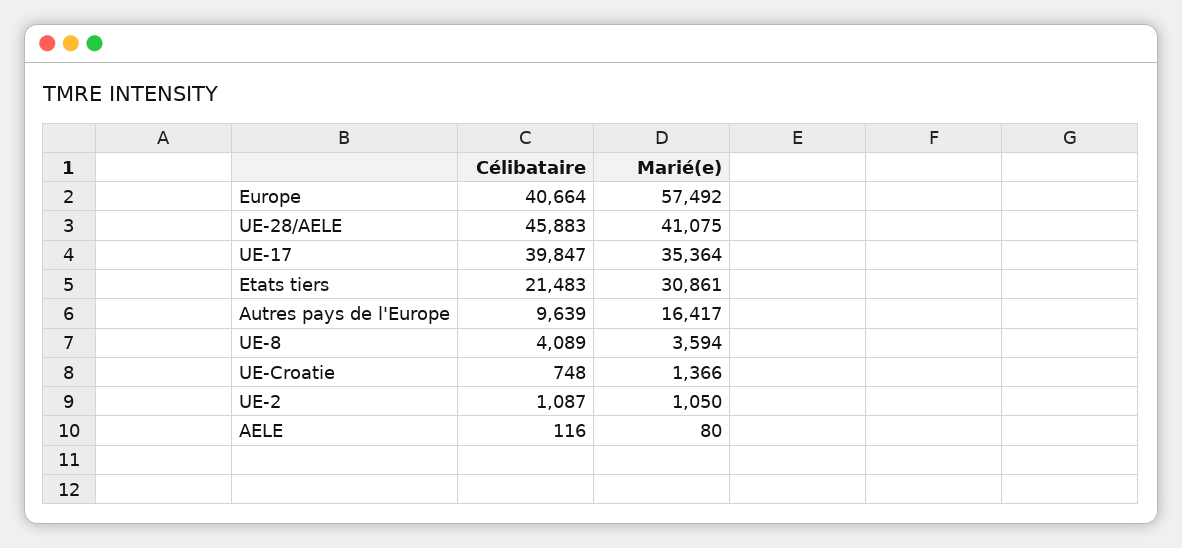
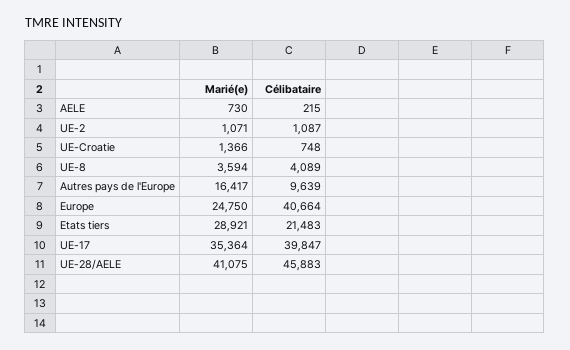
  {
    "Célibataire": {
      "Europe": 40664,
      "UE-28/AELE": 45883,
      "UE-17": 39847,
      "Etats tiers": 21483,
      "Autres pays de l'Europe": 9639,
      "UE-8": 4089,
      "UE-Croatie": 748,
      "UE-2": 1087,
-     "AELE": 116
+     "AELE": 215
    },
    "Marié(e)": {
-     "Europe": 57492,
+     "Europe": 24750,
      "UE-28/AELE": 41075,
      "UE-17": 35364,
-     "Etats tiers": 30861,
+     "Etats tiers": 28921,
      "Autres pays de l'Europe": 16417,
      "UE-8": 3594,
      "UE-Croatie": 1366,
-     "UE-2": 1050,
+     "UE-2": 1071,
-     "AELE": 80
+     "AELE": 730
    }
  }

